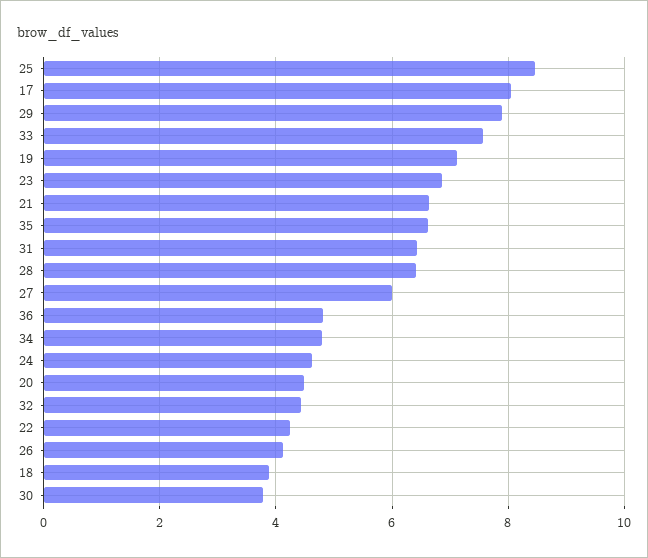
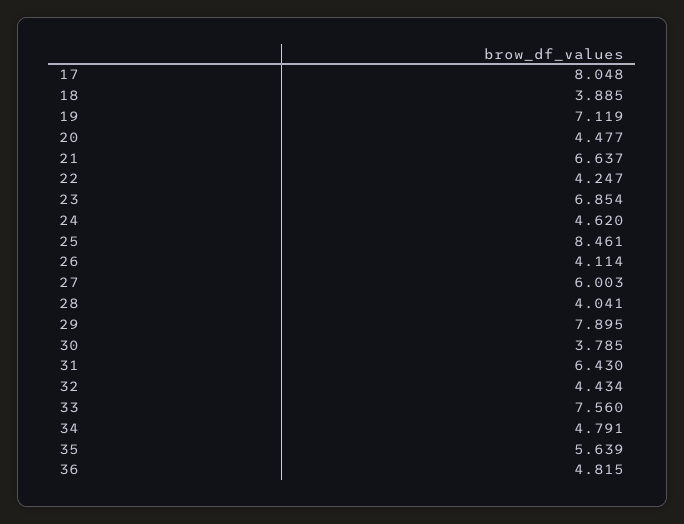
  {
    "25": 8.461,
    "17": 8.048,
    "29": 7.895,
    "33": 7.56,
    "19": 7.119,
    "23": 6.854,
    "21": 6.637,
-   "35": 6.6,
+   "35": 5.639,
    "31": 6.43,
-   "28": 6.4,
+   "28": 4.041,
    "27": 6.003,
    "36": 4.815,
    "34": 4.791,
    "24": 4.62,
    "20": 4.477,
    "32": 4.434,
    "22": 4.247,
    "26": 4.114,
    "18": 3.885,
    "30": 3.785
  }

